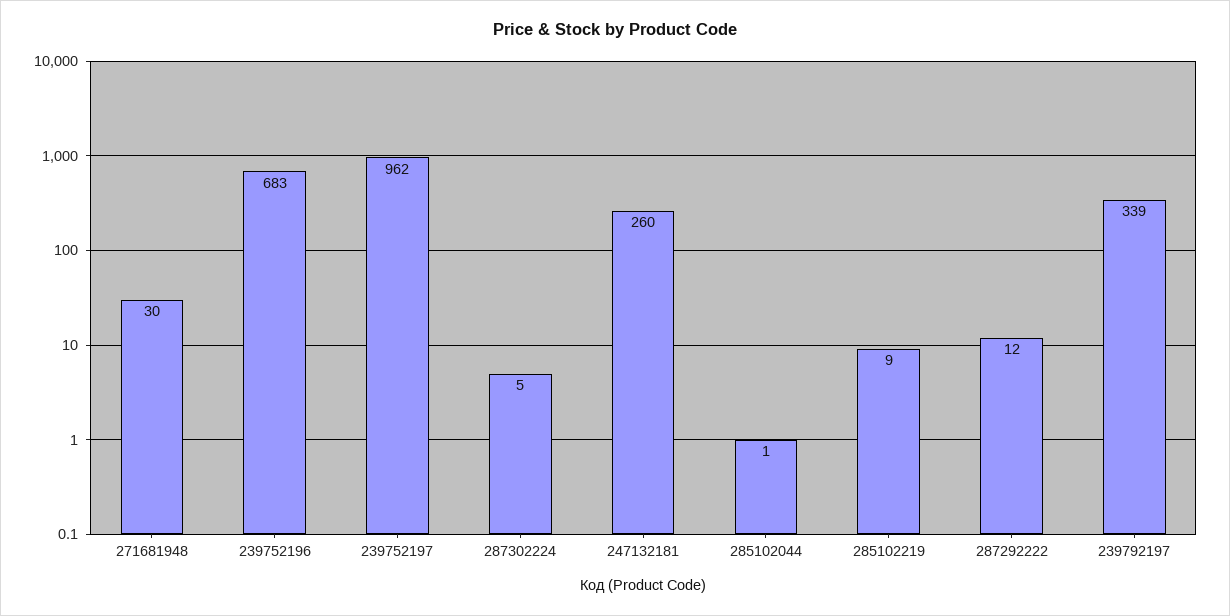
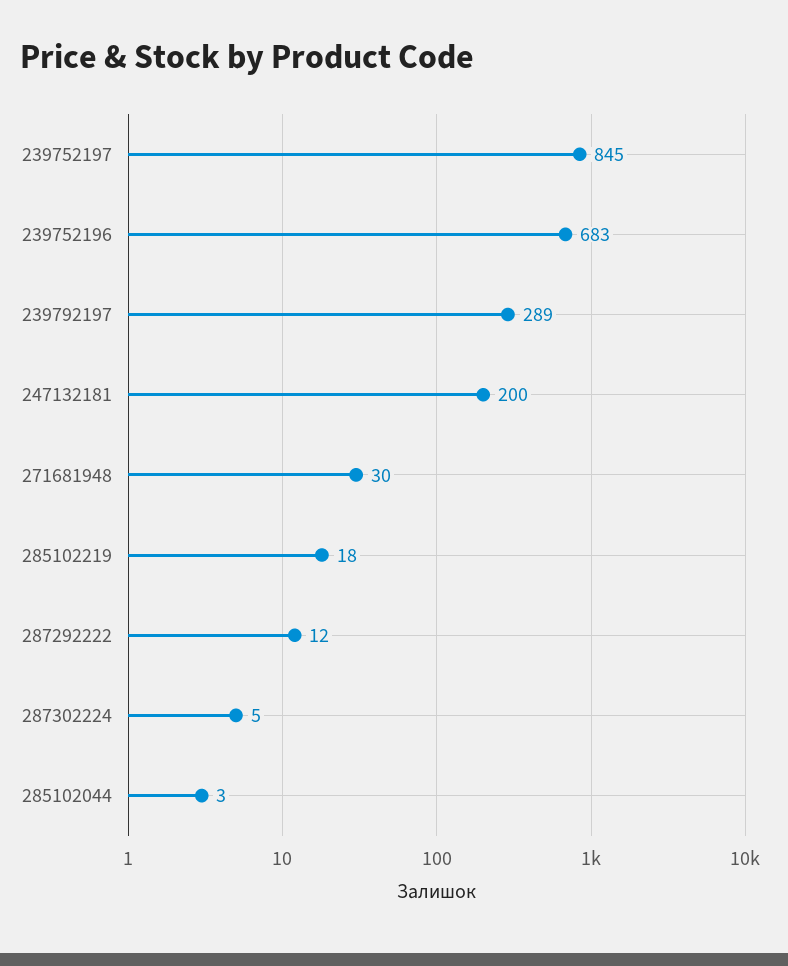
  {
    "271681948": 30,
    "239752196": 683,
-   "239752197": 962,
+   "239752197": 845,
    "287302224": 5,
-   "247132181": 260,
+   "247132181": 200,
-   "285102044": 1,
+   "285102044": 3,
-   "285102219": 9,
+   "285102219": 18,
    "287292222": 12,
-   "239792197": 339
+   "239792197": 289
  }

